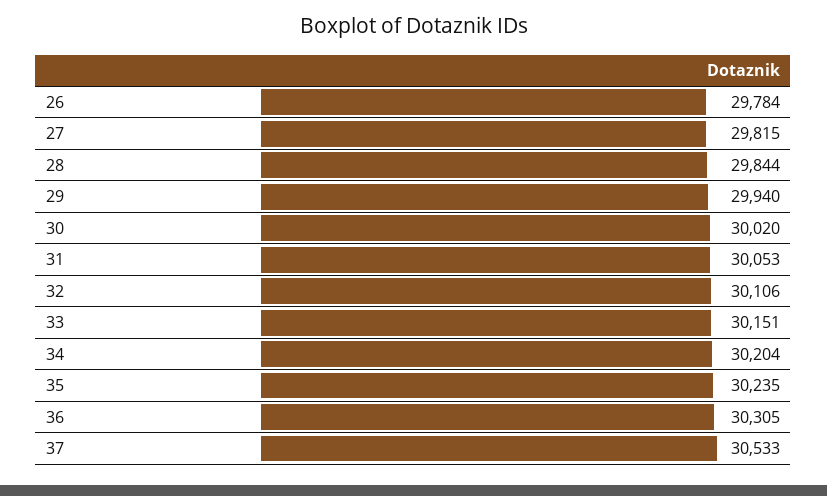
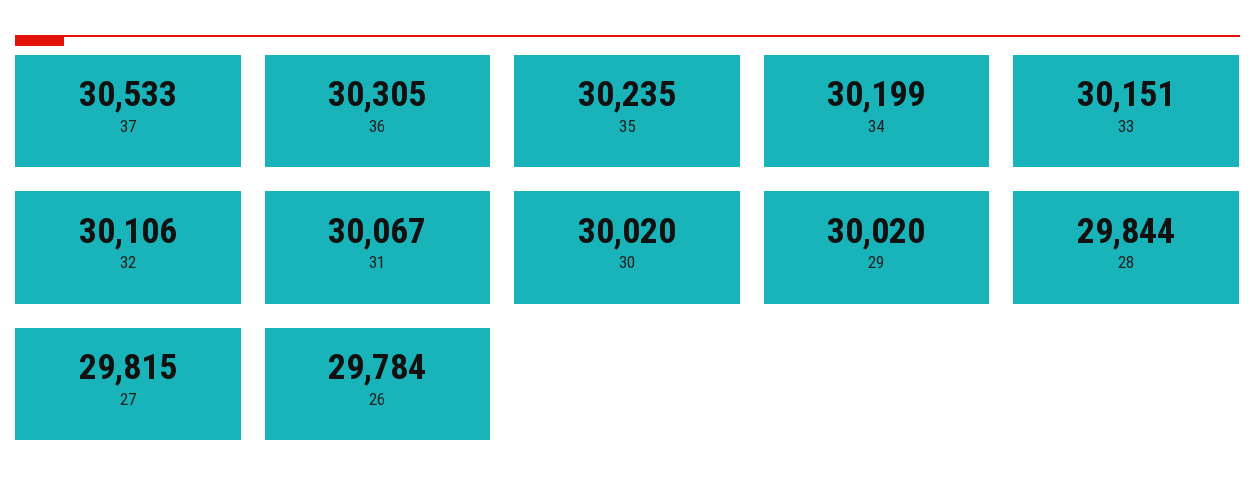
  {
    "26": 29784,
    "27": 29815,
    "28": 29844,
-   "29": 29940,
+   "29": 30020,
    "30": 30020,
-   "31": 30053,
+   "31": 30067,
    "32": 30106,
    "33": 30151,
-   "34": 30204,
+   "34": 30199,
    "35": 30235,
    "36": 30305,
    "37": 30533
  }

